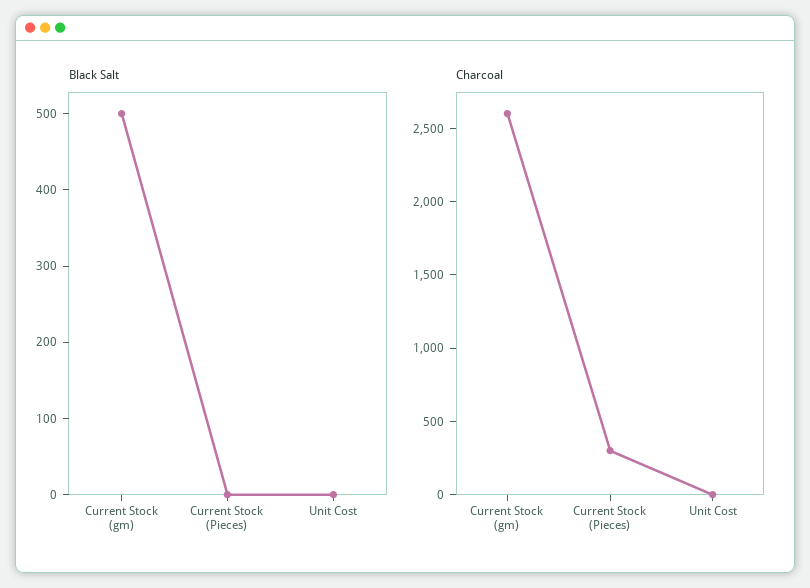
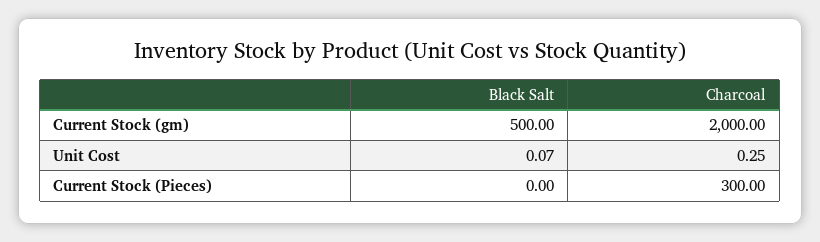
  {
    "Black Salt": {
      "Current Stock (gm)": 500,
      "Current Stock (Pieces)": 0,
      "Unit Cost": 0.07
    },
    "Charcoal": {
-     "Current Stock (gm)": 2600,
+     "Current Stock (gm)": 2000,
      "Current Stock (Pieces)": 300,
      "Unit Cost": 0.25
    }
  }

